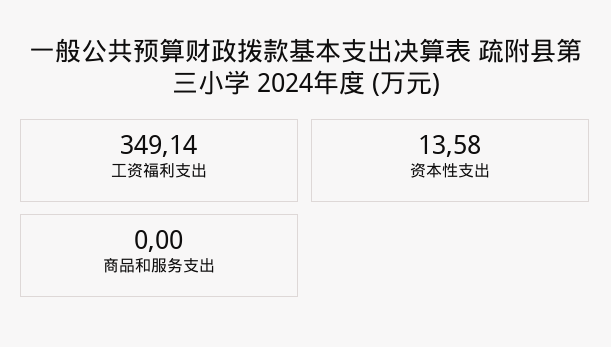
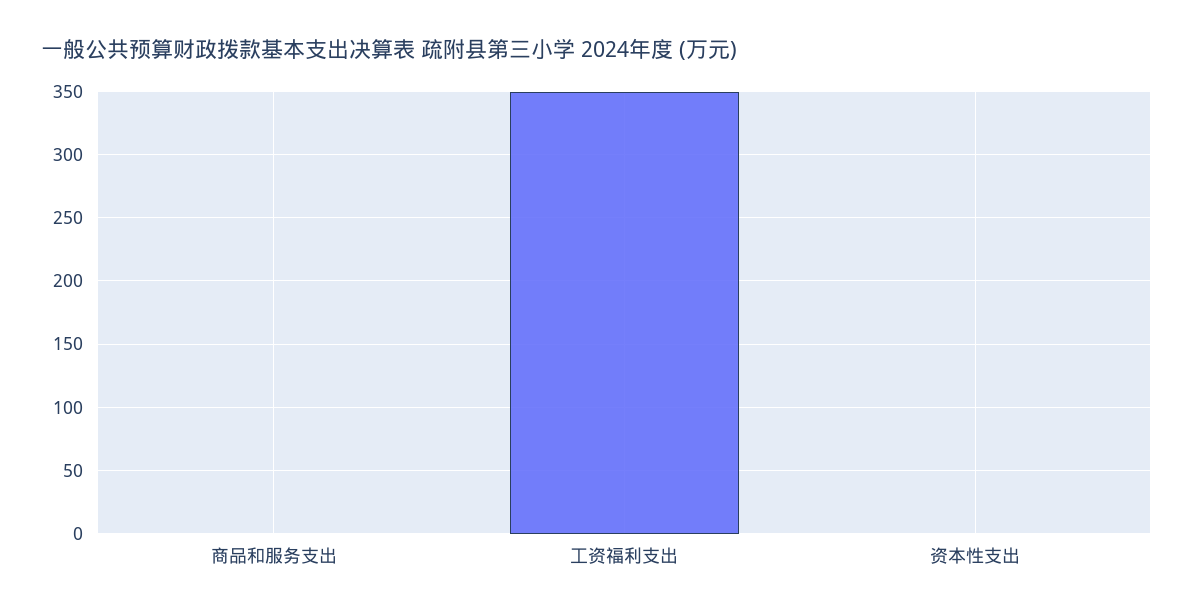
  {
    "工资福利支出": 349.14,
-   "资本性支出": 13.58,
+   "资本性支出": 0,
    "商品和服务支出": 0
  }

